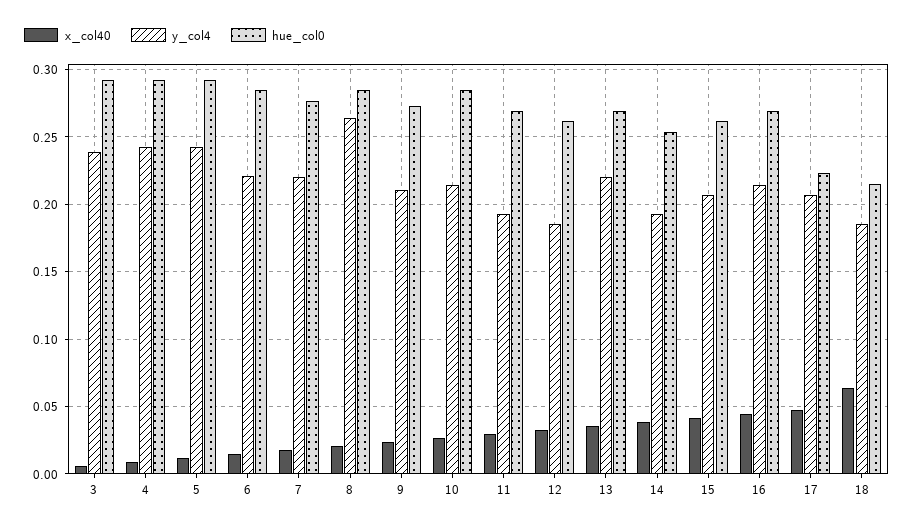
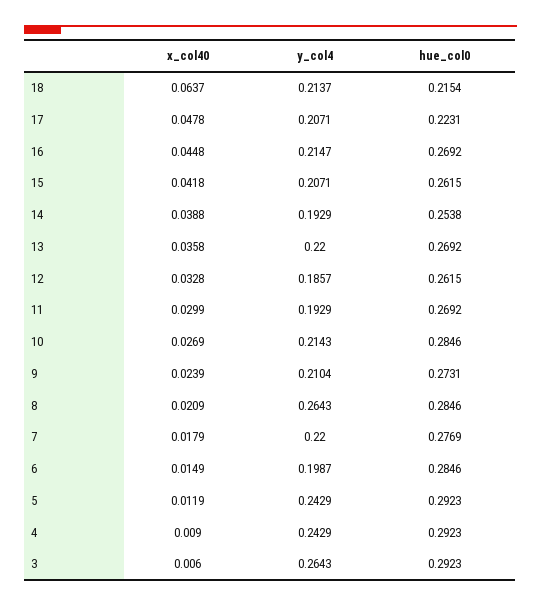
  {
    "x_col40": {
      "3": 0.006,
      "4": 0.009,
      "5": 0.0119,
      "6": 0.0149,
      "7": 0.0179,
      "8": 0.0209,
      "9": 0.0239,
      "10": 0.0269,
      "11": 0.0299,
      "12": 0.0328,
      "13": 0.0358,
      "14": 0.0388,
      "15": 0.0418,
      "16": 0.0448,
      "17": 0.0478,
      "18": 0.0637
    },
    "y_col4": {
-     "3": 0.24,
+     "3": 0.2643,
      "4": 0.2429,
      "5": 0.2429,
-     "6": 0.22,
+     "6": 0.1987,
      "7": 0.22,
      "8": 0.2643,
      "9": 0.2104,
      "10": 0.2143,
      "11": 0.1929,
      "12": 0.1857,
      "13": 0.22,
      "14": 0.1929,
      "15": 0.2071,
      "16": 0.2147,
      "17": 0.2071,
-     "18": 0.185
+     "18": 0.2137
    },
    "hue_col0": {
      "3": 0.2923,
      "4": 0.2923,
      "5": 0.2923,
      "6": 0.2846,
      "7": 0.2769,
      "8": 0.2846,
      "9": 0.2731,
      "10": 0.2846,
      "11": 0.2692,
      "12": 0.2615,
      "13": 0.2692,
      "14": 0.2538,
      "15": 0.2615,
      "16": 0.2692,
      "17": 0.2231,
      "18": 0.2154
    }
  }

